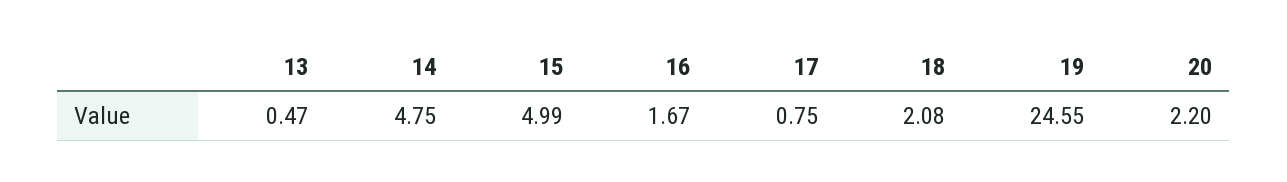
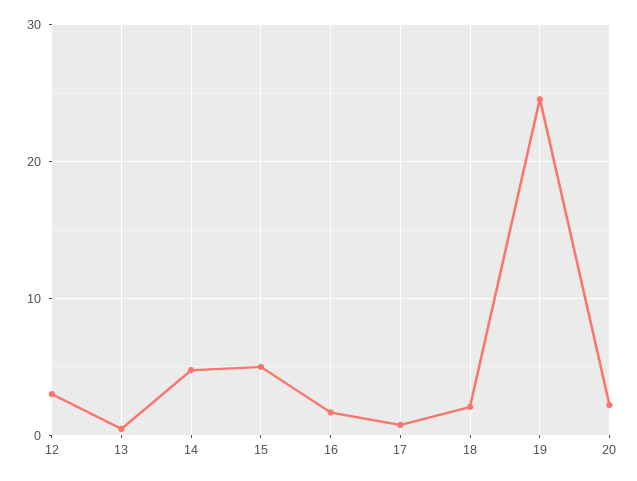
  {
    "13": 0.47,
    "14": 4.75,
    "15": 4.99,
    "16": 1.67,
    "17": 0.75,
    "18": 2.08,
    "19": 24.55,
-   "20": 2.2
+   "20": 2.2,
+   "12": 3
  }

